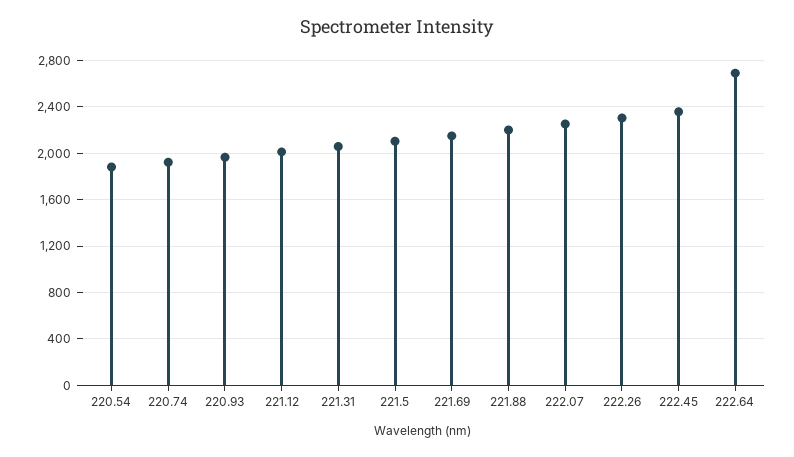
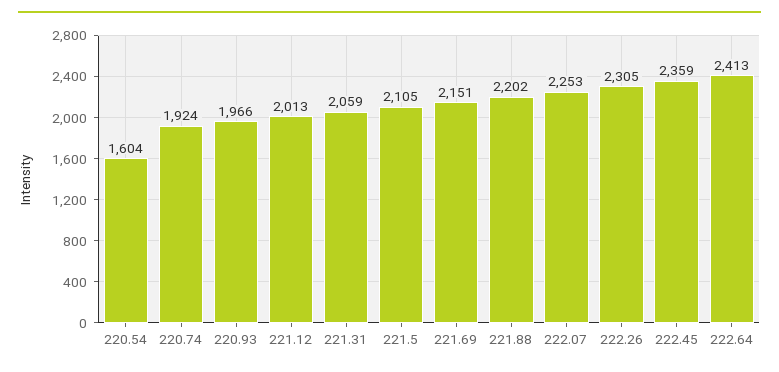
  {
-   "220.54": 1900,
+   "220.54": 1604,
    "220.74": 1924,
    "220.93": 1966,
    "221.12": 2013,
    "221.31": 2059,
    "221.5": 2105,
    "221.69": 2151,
    "221.88": 2202,
    "222.07": 2253,
    "222.26": 2305,
    "222.45": 2359,
-   "222.64": 2700
+   "222.64": 2413
  }

